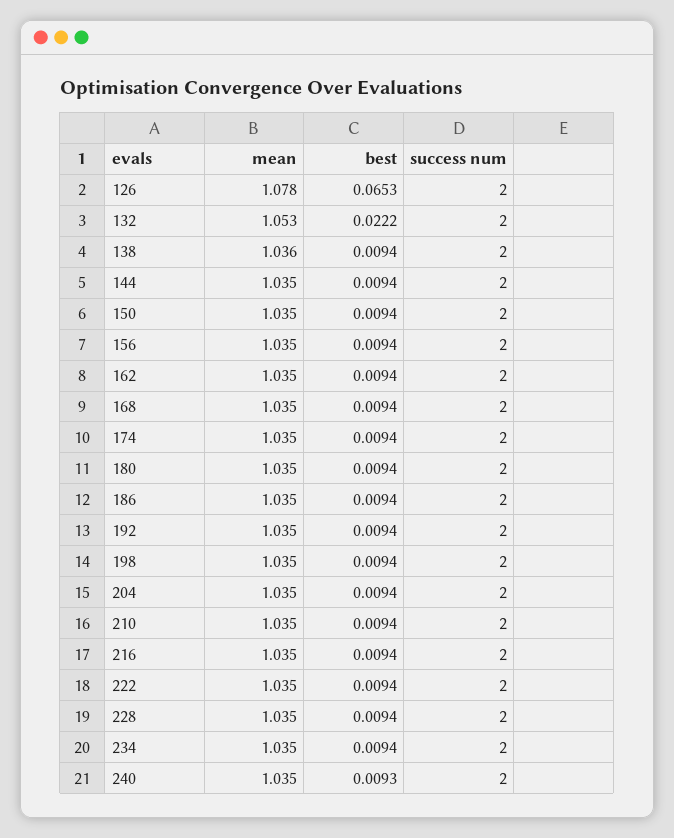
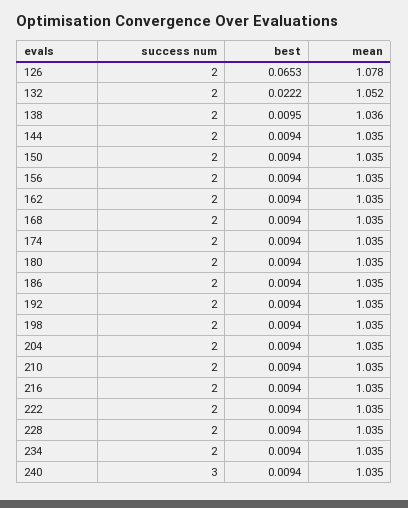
  {
    "mean": {
      "126": 1.078,
-     "132": 1.053,
+     "132": 1.052,
      "138": 1.036,
      "144": 1.035,
      "150": 1.035,
      "156": 1.035,
      "162": 1.035,
      "168": 1.035,
      "174": 1.035,
      "180": 1.035,
      "186": 1.035,
      "192": 1.035,
      "198": 1.035,
      "204": 1.035,
      "210": 1.035,
      "216": 1.035,
      "222": 1.035,
      "228": 1.035,
      "234": 1.035,
      "240": 1.035
    },
    "best": {
      "126": 0.0653,
      "132": 0.0222,
-     "138": 0.0094,
+     "138": 0.0095,
      "144": 0.0094,
      "150": 0.0094,
      "156": 0.0094,
      "162": 0.0094,
      "168": 0.0094,
      "174": 0.0094,
      "180": 0.0094,
      "186": 0.0094,
      "192": 0.0094,
      "198": 0.0094,
      "204": 0.0094,
      "210": 0.0094,
      "216": 0.0094,
      "222": 0.0094,
      "228": 0.0094,
      "234": 0.0094,
-     "240": 0.0093
+     "240": 0.0094
    },
    "success num": {
      "126": 2,
      "132": 2,
      "138": 2,
      "144": 2,
      "150": 2,
      "156": 2,
      "162": 2,
      "168": 2,
      "174": 2,
      "180": 2,
      "186": 2,
      "192": 2,
      "198": 2,
      "204": 2,
      "210": 2,
      "216": 2,
      "222": 2,
      "228": 2,
      "234": 2,
-     "240": 2
+     "240": 3
    }
  }

